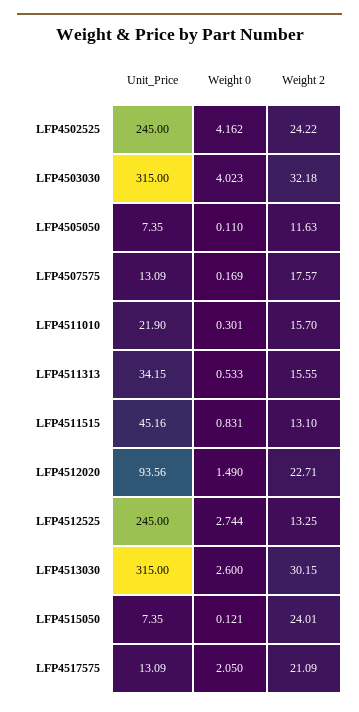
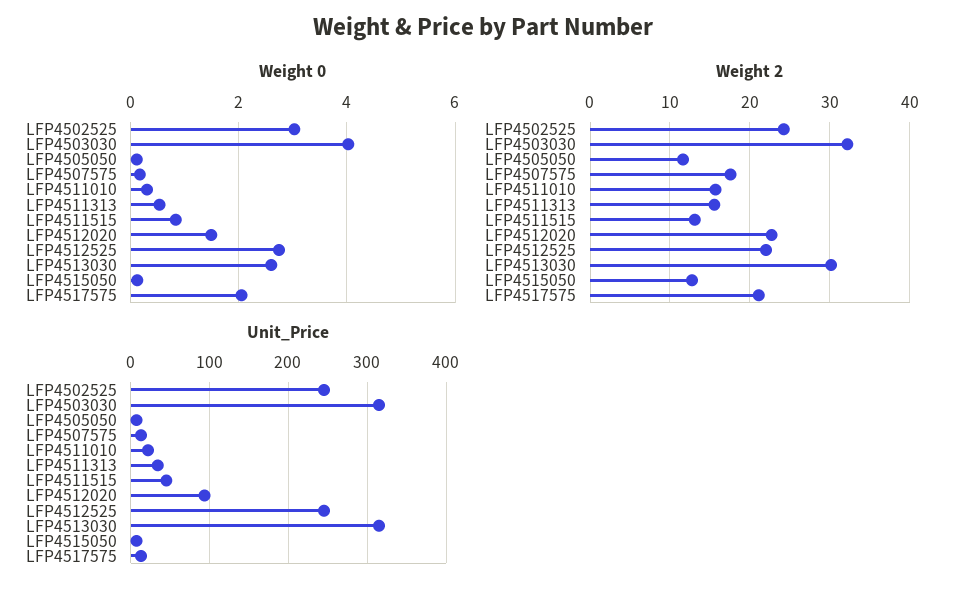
  {
    "Unit_Price": {
      "LFP4502525": 245,
      "LFP4503030": 315,
      "LFP4505050": 7.35,
      "LFP4507575": 13.09,
      "LFP4511010": 21.9,
      "LFP4511313": 34.15,
      "LFP4511515": 45.16,
      "LFP4512020": 93.56,
      "LFP4512525": 245,
      "LFP4513030": 315,
      "LFP4515050": 7.35,
      "LFP4517575": 13.09
    },
    "Weight 0": {
-     "LFP4502525": 4.162,
+     "LFP4502525": 3,
      "LFP4503030": 4.023,
      "LFP4505050": 0.11,
      "LFP4507575": 0.169,
      "LFP4511010": 0.301,
      "LFP4511313": 0.533,
      "LFP4511515": 0.831,
      "LFP4512020": 1.49,
      "LFP4512525": 2.744,
      "LFP4513030": 2.6,
      "LFP4515050": 0.121,
      "LFP4517575": 2.05
    },
    "Weight 2": {
      "LFP4502525": 24.22,
      "LFP4503030": 32.18,
      "LFP4505050": 11.63,
      "LFP4507575": 17.57,
      "LFP4511010": 15.7,
      "LFP4511313": 15.55,
      "LFP4511515": 13.1,
      "LFP4512020": 22.71,
-     "LFP4512525": 13.25,
+     "LFP4512525": 22,
      "LFP4513030": 30.15,
-     "LFP4515050": 24.01,
+     "LFP4515050": 13,
      "LFP4517575": 21.09
    }
  }

